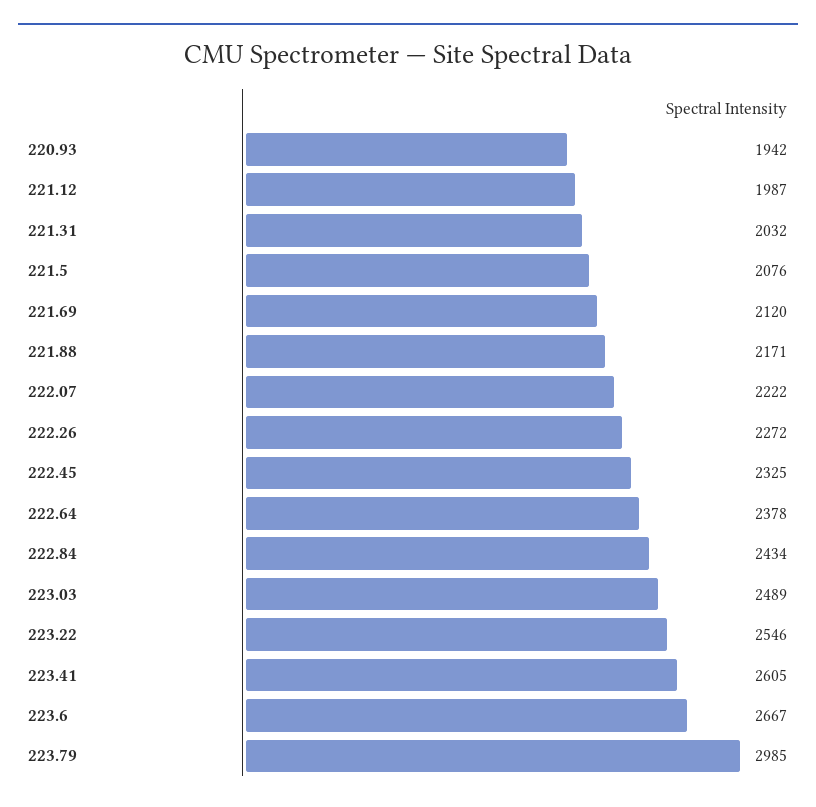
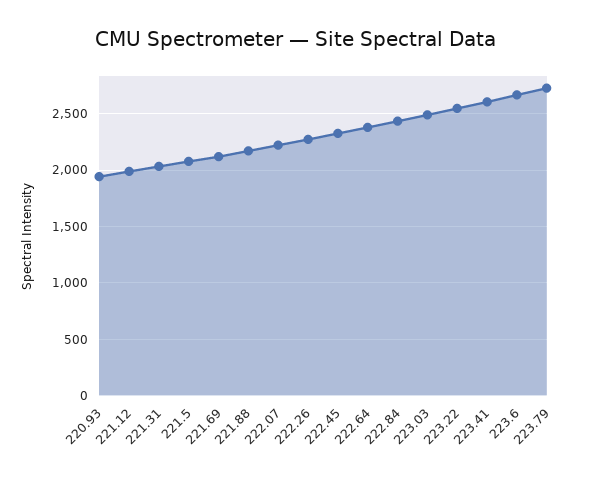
  {
    "220.93": 1942,
    "221.12": 1987,
    "221.31": 2032,
    "221.5": 2076,
    "221.69": 2120,
    "221.88": 2171,
    "222.07": 2222,
    "222.26": 2272,
    "222.45": 2325,
    "222.64": 2378,
    "222.84": 2434,
    "223.03": 2489,
    "223.22": 2546,
    "223.41": 2605,
    "223.6": 2667,
-   "223.79": 2985
+   "223.79": 2700
  }

